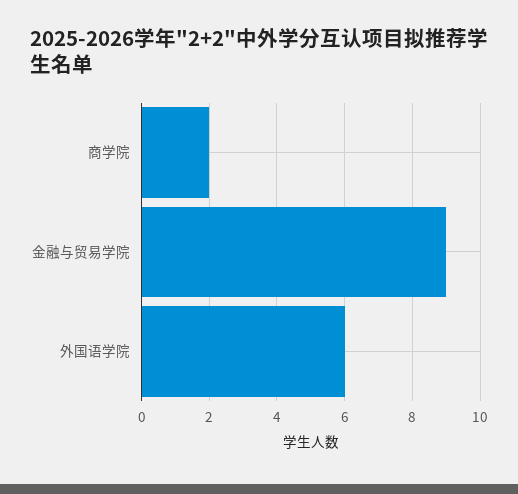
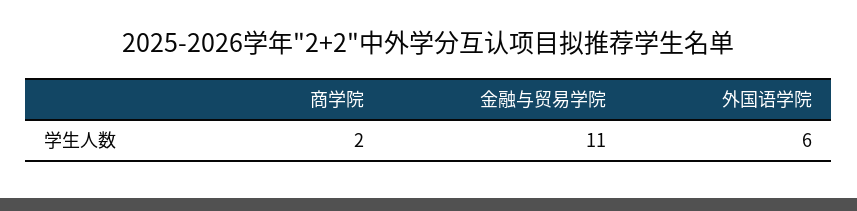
  {
    "商学院": 2,
-   "金融与贸易学院": 9,
+   "金融与贸易学院": 11,
    "外国语学院": 6
  }

